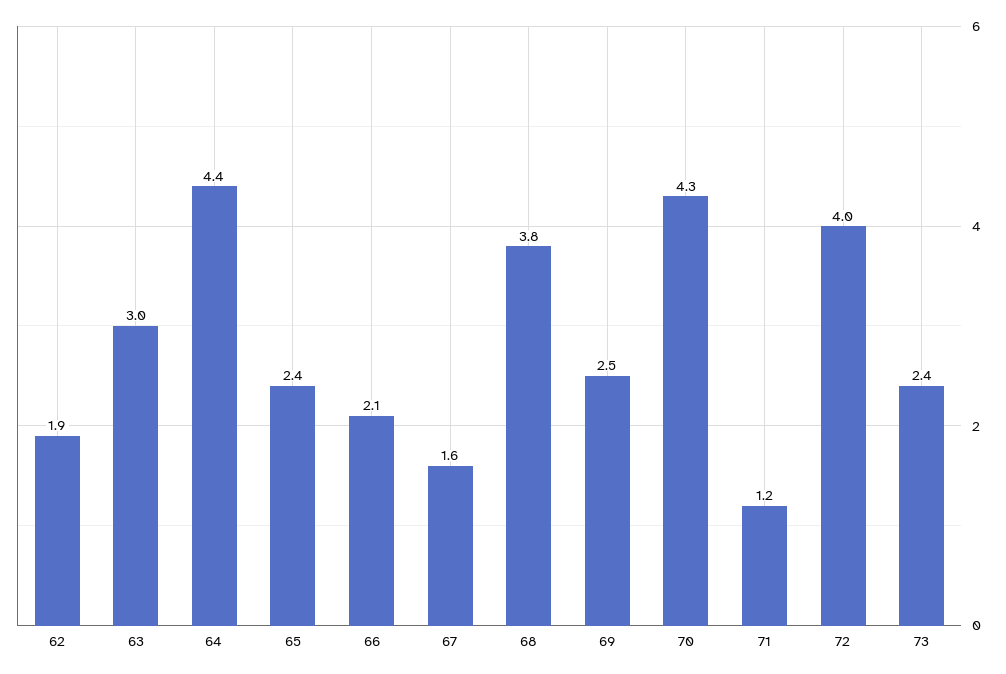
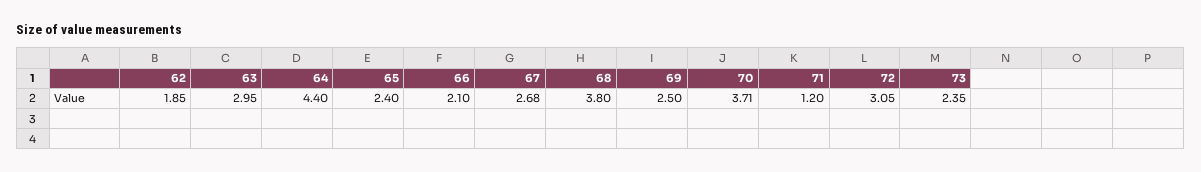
  {
    "62": 1.85,
    "63": 2.95,
    "64": 4.4,
    "65": 2.4,
    "66": 2.1,
-   "67": 1.6,
+   "67": 2.68,
    "68": 3.8,
    "69": 2.5,
-   "70": 4.3,
+   "70": 3.71,
    "71": 1.2,
-   "72": 4,
+   "72": 3.05,
    "73": 2.35
  }

